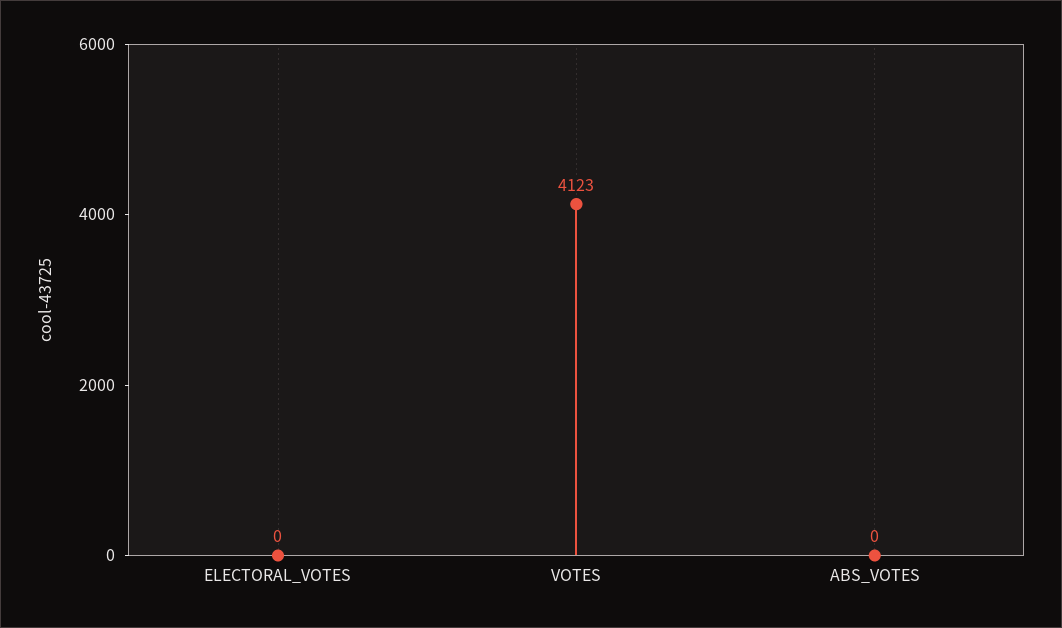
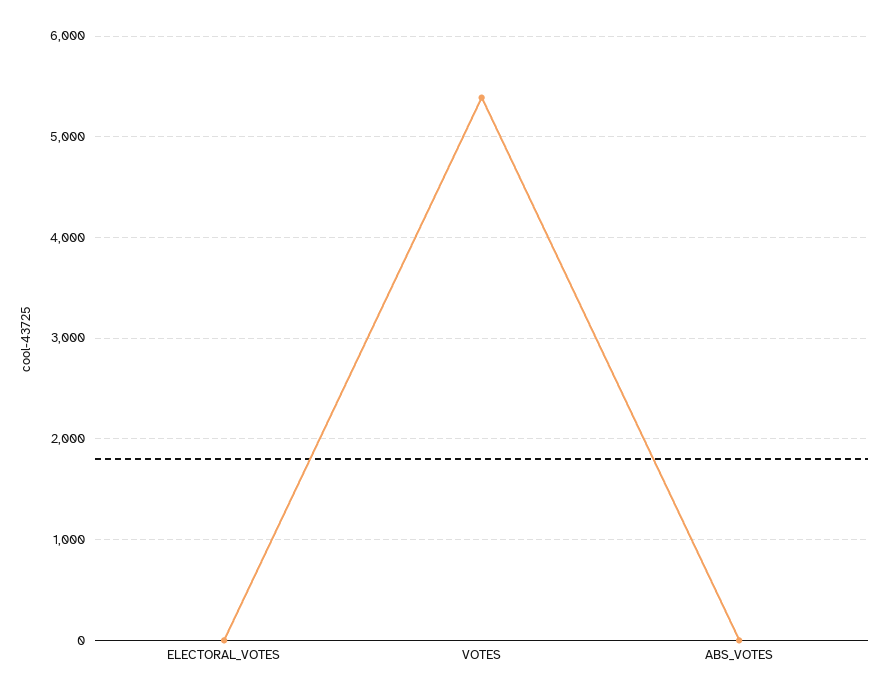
  {
    "ELECTORAL_VOTES": 0,
-   "VOTES": 4123,
+   "VOTES": 5400,
    "ABS_VOTES": 0
  }

